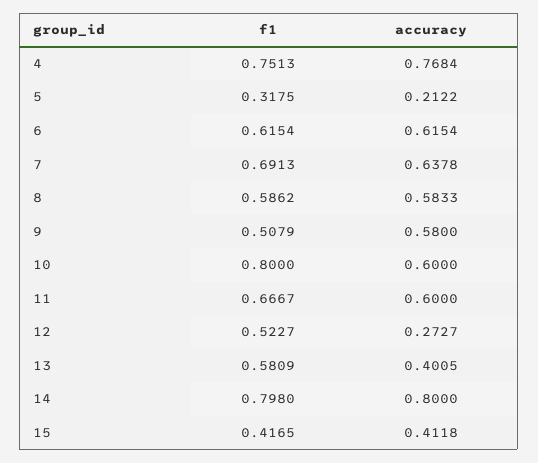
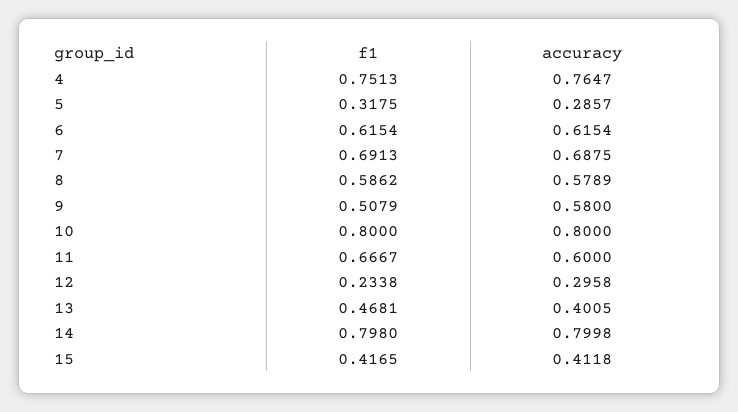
  {
    "f1": {
      "4": 0.7513,
      "5": 0.3175,
      "6": 0.6154,
      "7": 0.6913,
      "8": 0.5862,
      "9": 0.5079,
      "10": 0.8,
      "11": 0.6667,
-     "12": 0.5227,
+     "12": 0.2338,
-     "13": 0.5809,
+     "13": 0.4681,
      "14": 0.798,
      "15": 0.4165
    },
    "accuracy": {
-     "4": 0.7684,
+     "4": 0.7647,
-     "5": 0.2122,
+     "5": 0.2857,
      "6": 0.6154,
-     "7": 0.6378,
+     "7": 0.6875,
-     "8": 0.5833,
+     "8": 0.5789,
      "9": 0.58,
-     "10": 0.6,
+     "10": 0.8,
      "11": 0.6,
-     "12": 0.2727,
+     "12": 0.2958,
      "13": 0.4005,
-     "14": 0.8,
+     "14": 0.7998,
      "15": 0.4118
    }
  }

